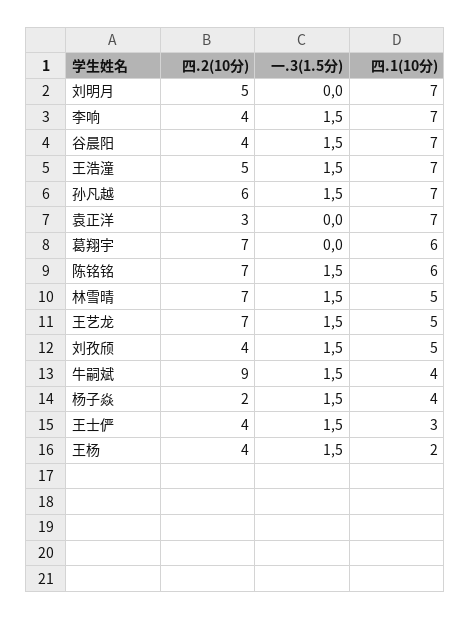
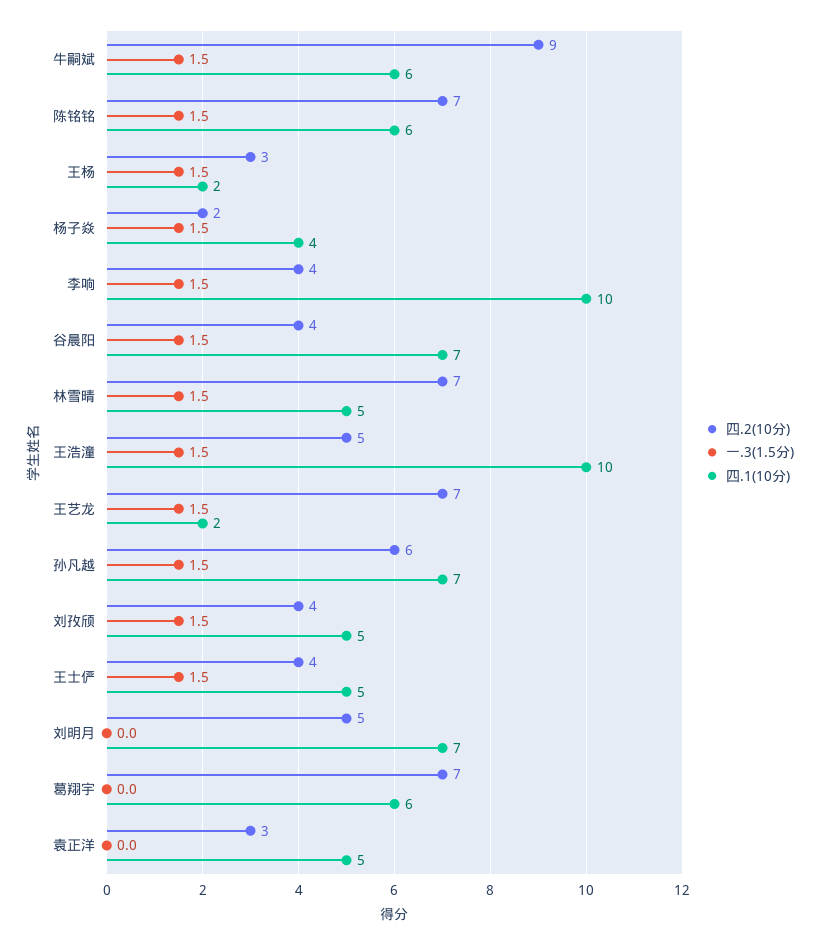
  {
    "四.2(10分)": {
      "刘明月": 5,
      "李响": 4,
      "谷晨阳": 4,
      "王浩潼": 5,
      "孙凡越": 6,
      "袁正洋": 3,
      "葛翔宇": 7,
      "陈铭铭": 7,
      "林雪晴": 7,
      "王艺龙": 7,
      "刘孜颀": 4,
      "牛嗣斌": 9,
      "杨子焱": 2,
      "王士俨": 4,
-     "王杨": 4
+     "王杨": 3
    },
    "一.3(1.5分)": {
      "刘明月": 0,
      "李响": 1.5,
      "谷晨阳": 1.5,
      "王浩潼": 1.5,
      "孙凡越": 1.5,
      "袁正洋": 0,
      "葛翔宇": 0,
      "陈铭铭": 1.5,
      "林雪晴": 1.5,
      "王艺龙": 1.5,
      "刘孜颀": 1.5,
      "牛嗣斌": 1.5,
      "杨子焱": 1.5,
      "王士俨": 1.5,
      "王杨": 1.5
    },
    "四.1(10分)": {
      "刘明月": 7,
-     "李响": 7,
+     "李响": 10,
      "谷晨阳": 7,
-     "王浩潼": 7,
+     "王浩潼": 10,
      "孙凡越": 7,
-     "袁正洋": 7,
+     "袁正洋": 5,
      "葛翔宇": 6,
      "陈铭铭": 6,
      "林雪晴": 5,
-     "王艺龙": 5,
+     "王艺龙": 2,
      "刘孜颀": 5,
-     "牛嗣斌": 4,
+     "牛嗣斌": 6,
      "杨子焱": 4,
-     "王士俨": 3,
+     "王士俨": 5,
      "王杨": 2
    }
  }

